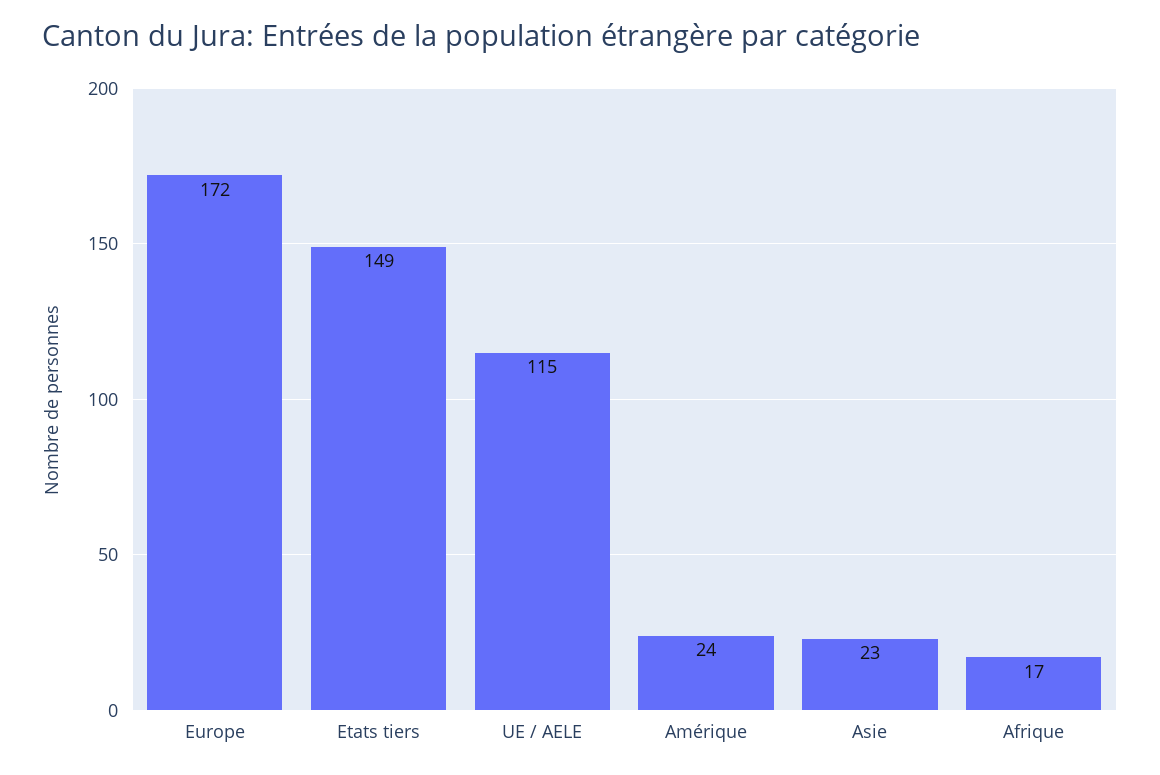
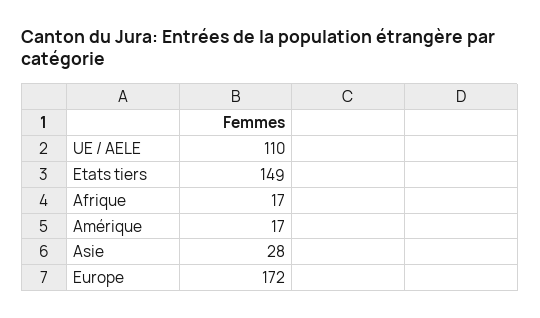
  {
    "Europe": 172,
    "Etats tiers": 149,
-   "UE / AELE": 115,
+   "UE / AELE": 110,
-   "Amérique": 24,
+   "Amérique": 17,
-   "Asie": 23,
+   "Asie": 28,
    "Afrique": 17
  }

